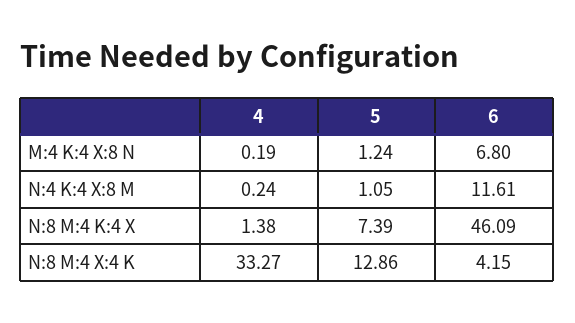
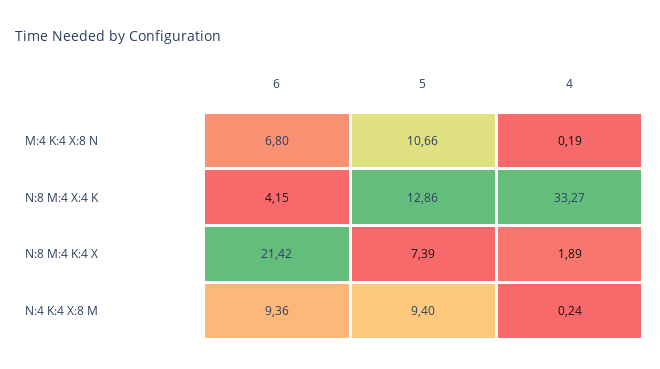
  {
    "4": {
      "M:4 K:4 X:8 N": 0.19,
      "N:4 K:4 X:8 M": 0.24,
-     "N:8 M:4 K:4 X": 1.38,
+     "N:8 M:4 K:4 X": 1.89,
      "N:8 M:4 X:4 K": 33.27
    },
    "5": {
-     "M:4 K:4 X:8 N": 1.24,
+     "M:4 K:4 X:8 N": 10.66,
-     "N:4 K:4 X:8 M": 1.05,
+     "N:4 K:4 X:8 M": 9.4,
      "N:8 M:4 K:4 X": 7.39,
      "N:8 M:4 X:4 K": 12.86
    },
    "6": {
      "M:4 K:4 X:8 N": 6.8,
-     "N:4 K:4 X:8 M": 11.61,
+     "N:4 K:4 X:8 M": 9.36,
-     "N:8 M:4 K:4 X": 46.09,
+     "N:8 M:4 K:4 X": 21.42,
      "N:8 M:4 X:4 K": 4.15
    }
  }

